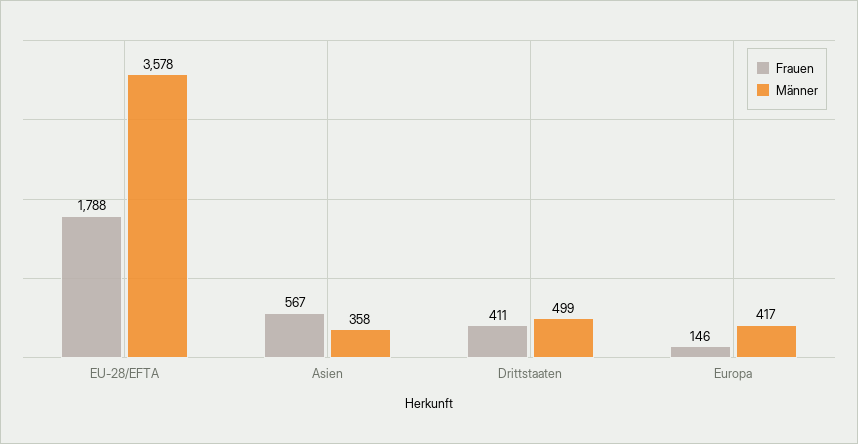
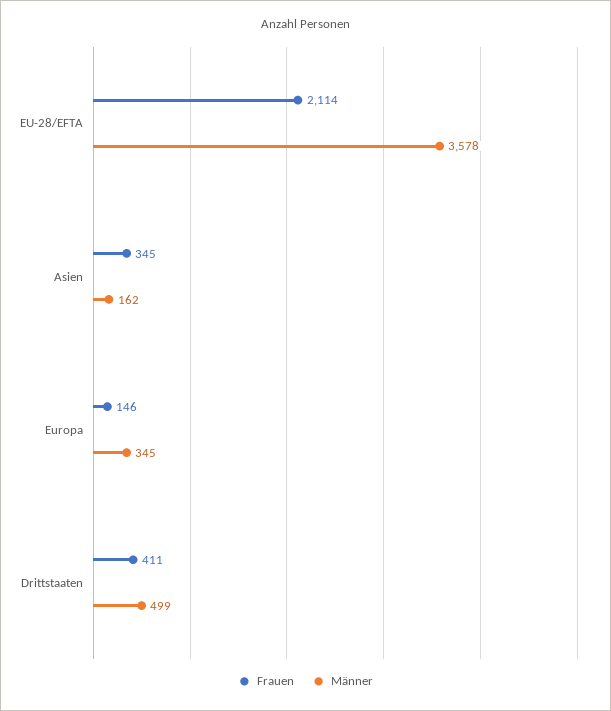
  {
    "Frauen": {
-     "EU-28/EFTA": 1788,
+     "EU-28/EFTA": 2114,
-     "Asien": 567,
+     "Asien": 345,
      "Drittstaaten": 411,
      "Europa": 146
    },
    "Männer": {
      "EU-28/EFTA": 3578,
-     "Asien": 358,
+     "Asien": 162,
      "Drittstaaten": 499,
-     "Europa": 417
+     "Europa": 345
    }
  }

